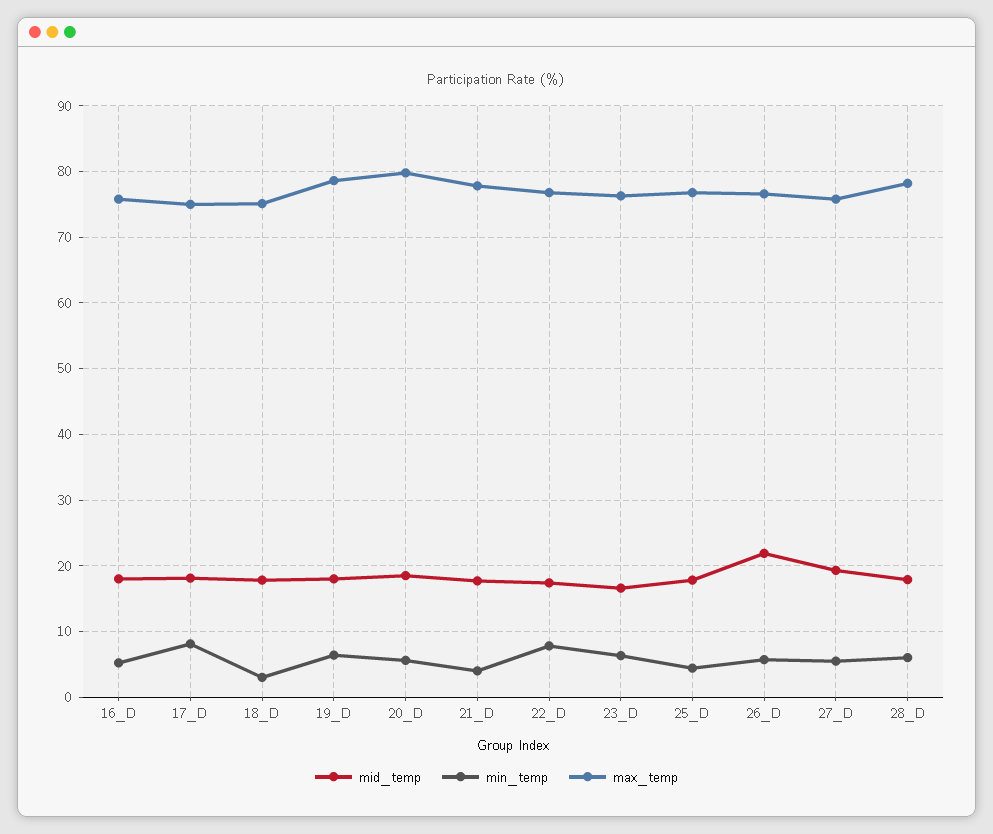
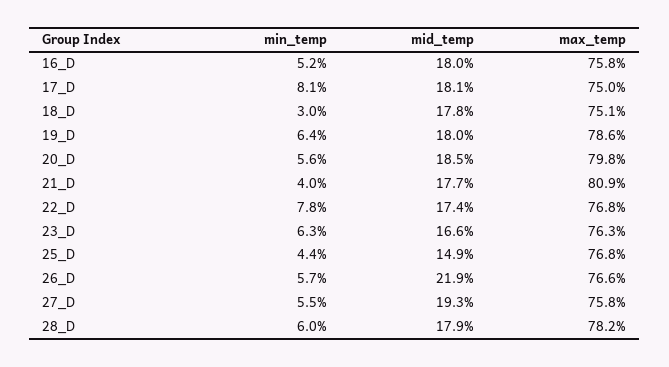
  {
    "mid_temp": {
      "16_D": 18,
      "17_D": 18.1,
      "18_D": 17.8,
      "19_D": 18,
      "20_D": 18.5,
      "21_D": 17.7,
      "22_D": 17.4,
      "23_D": 16.6,
-     "25_D": 18,
+     "25_D": 14.9,
      "26_D": 21.9,
      "27_D": 19.3,
      "28_D": 17.9
    },
    "min_temp": {
      "16_D": 5.2,
      "17_D": 8.1,
      "18_D": 3,
      "19_D": 6.4,
      "20_D": 5.6,
      "21_D": 4,
      "22_D": 7.8,
      "23_D": 6.3,
      "25_D": 4.4,
      "26_D": 5.7,
      "27_D": 5.5,
      "28_D": 6
    },
    "max_temp": {
      "16_D": 75.8,
      "17_D": 75,
      "18_D": 75.1,
      "19_D": 78.6,
      "20_D": 79.8,
-     "21_D": 78,
+     "21_D": 80.9,
      "22_D": 76.8,
      "23_D": 76.3,
      "25_D": 76.8,
      "26_D": 76.6,
      "27_D": 75.8,
      "28_D": 78.2
    }
  }

